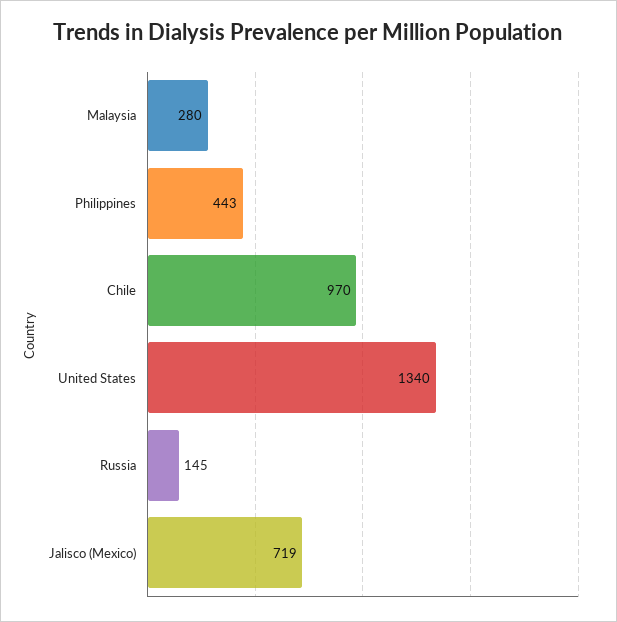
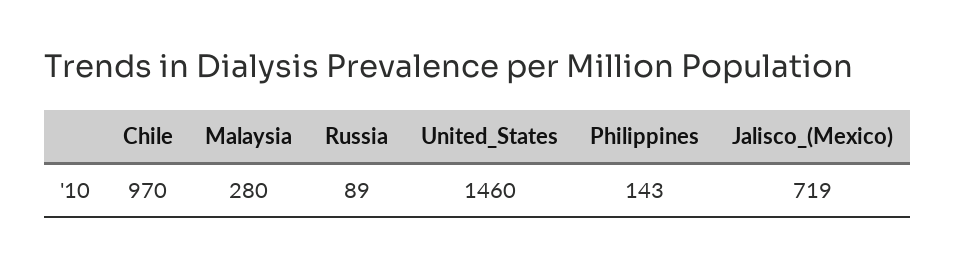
  {
    "Malaysia": 280,
-   "Philippines": 443,
+   "Philippines": 143,
    "Chile": 970,
-   "United States": 1340,
+   "United States": 1460,
-   "Russia": 145,
+   "Russia": 89,
    "Jalisco (Mexico)": 719
  }

